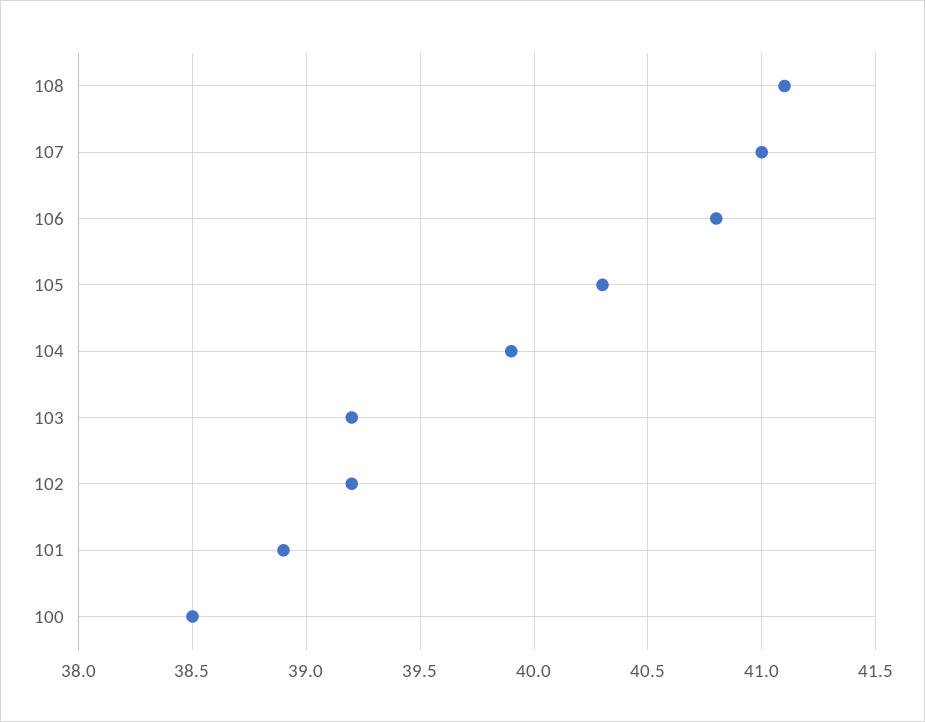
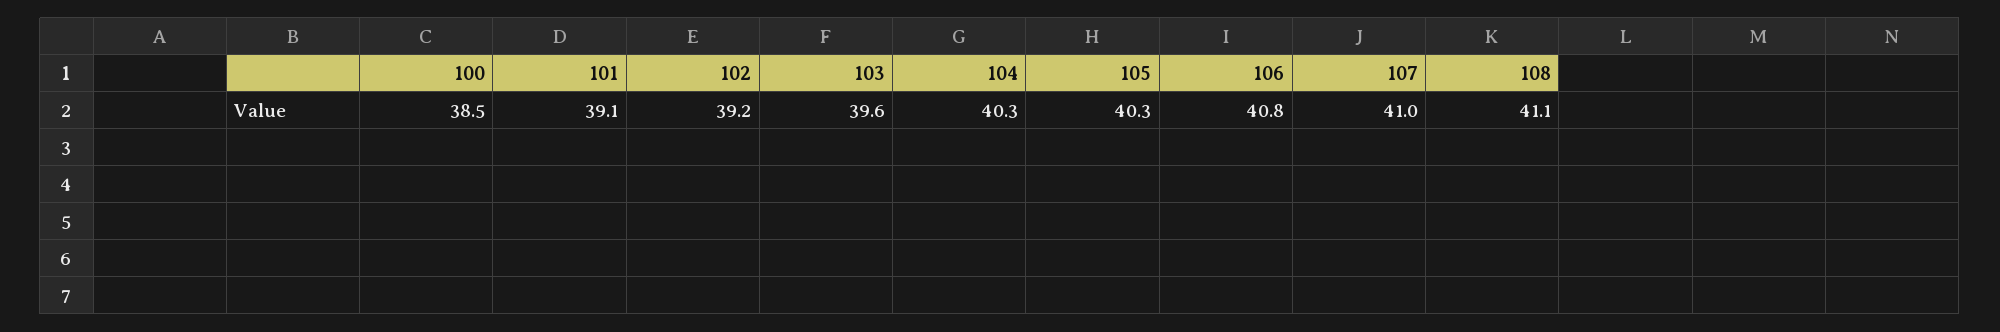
  {
    "108": 41.1,
    "107": 41,
    "106": 40.8,
    "105": 40.3,
-   "104": 39.9,
+   "104": 40.3,
-   "103": 39.2,
+   "103": 39.6,
    "102": 39.2,
-   "101": 38.9,
+   "101": 39.1,
    "100": 38.5
  }

